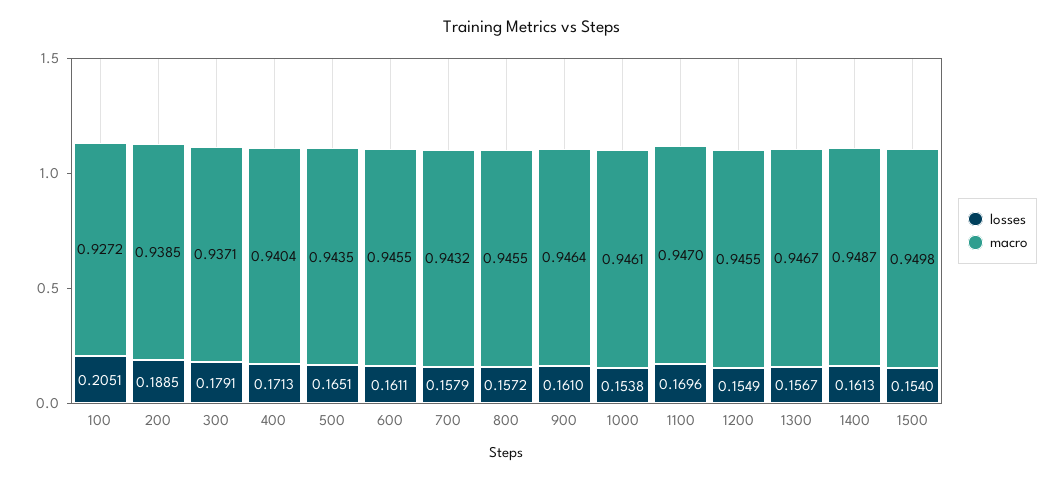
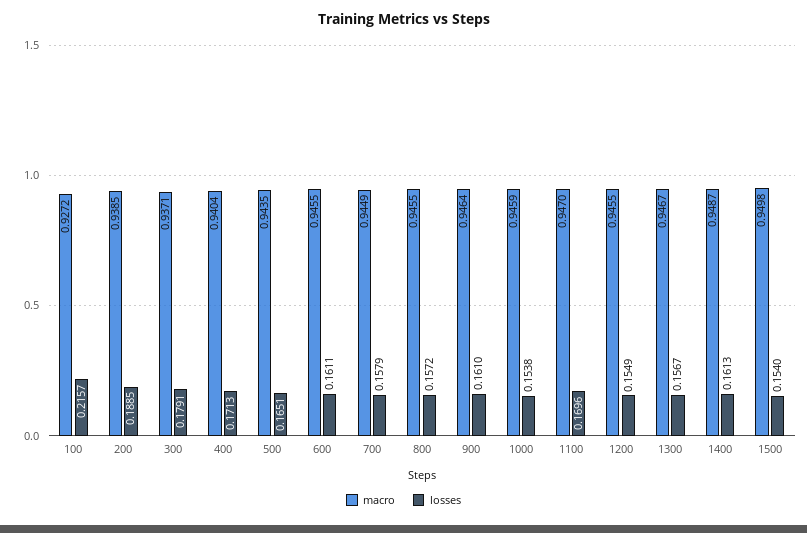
  {
    "losses": {
-     "100": 0.2051,
+     "100": 0.2157,
      "200": 0.1885,
      "300": 0.1791,
      "400": 0.1713,
      "500": 0.1651,
      "600": 0.1611,
      "700": 0.1579,
      "800": 0.1572,
      "900": 0.161,
      "1000": 0.1538,
      "1100": 0.1696,
      "1200": 0.1549,
      "1300": 0.1567,
      "1400": 0.1613,
      "1500": 0.154
    },
    "macro": {
      "100": 0.9272,
      "200": 0.9385,
      "300": 0.9371,
      "400": 0.9404,
      "500": 0.9435,
      "600": 0.9455,
-     "700": 0.9432,
+     "700": 0.9449,
      "800": 0.9455,
      "900": 0.9464,
-     "1000": 0.9461,
+     "1000": 0.9459,
      "1100": 0.947,
      "1200": 0.9455,
      "1300": 0.9467,
      "1400": 0.9487,
      "1500": 0.9498
    }
  }

